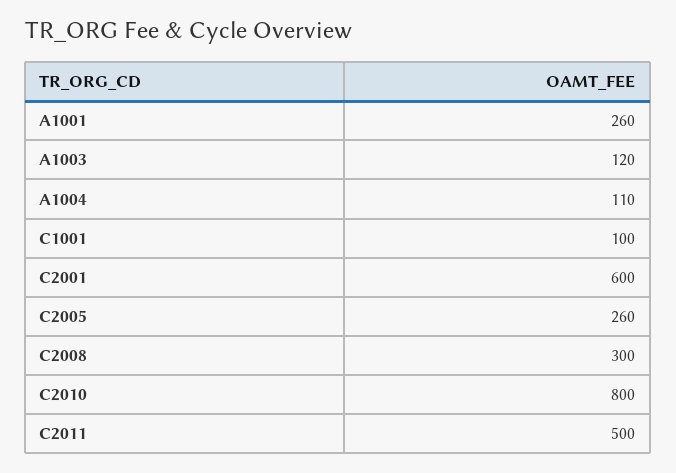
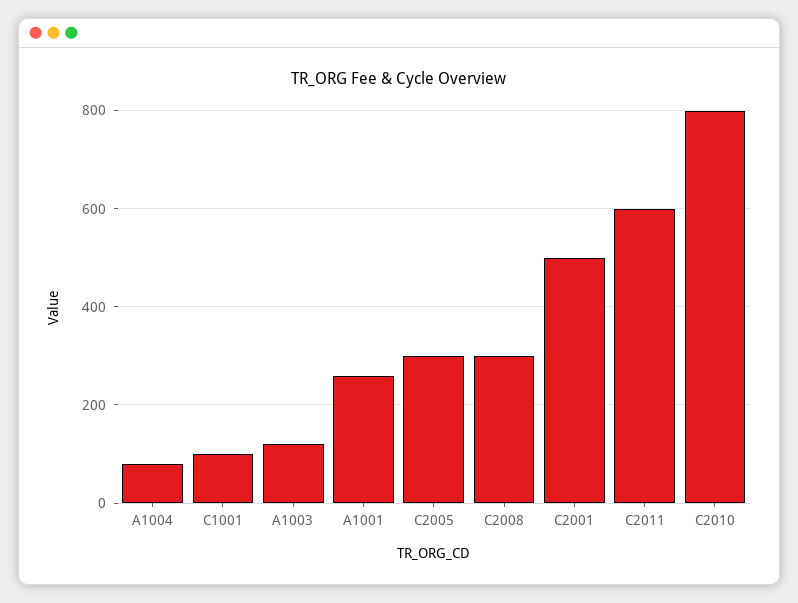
  {
    "A1001": 260,
    "A1003": 120,
-   "A1004": 110,
+   "A1004": 80,
    "C1001": 100,
-   "C2001": 600,
+   "C2001": 500,
-   "C2005": 260,
+   "C2005": 300,
    "C2008": 300,
    "C2010": 800,
-   "C2011": 500
+   "C2011": 600
  }

